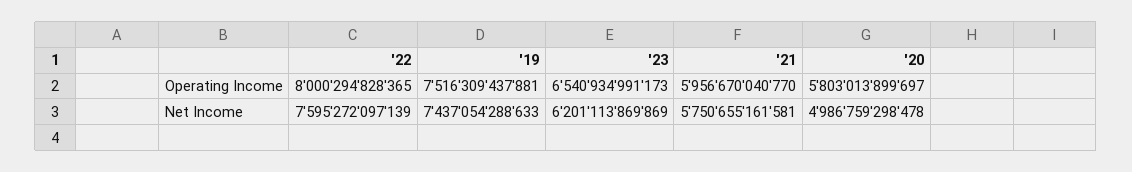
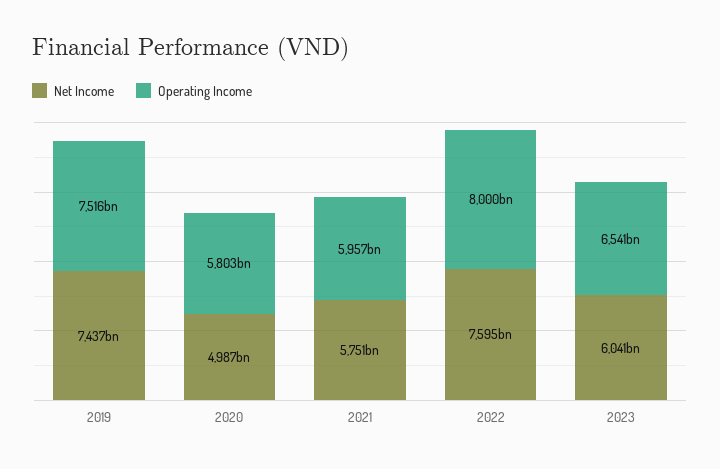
  {
    "Operating Income": {
      "'22": 8000294828365,
      "'19": 7516309437881,
      "'23": 6540934991173,
      "'21": 5956670040770,
      "'20": 5803013899697
    },
    "Net Income": {
      "'22": 7595272097139,
      "'19": 7437054288633,
-     "'23": 6201113869869,
+     "'23": 6041000000000,
      "'21": 5750655161581,
      "'20": 4986759298478
    }
  }

